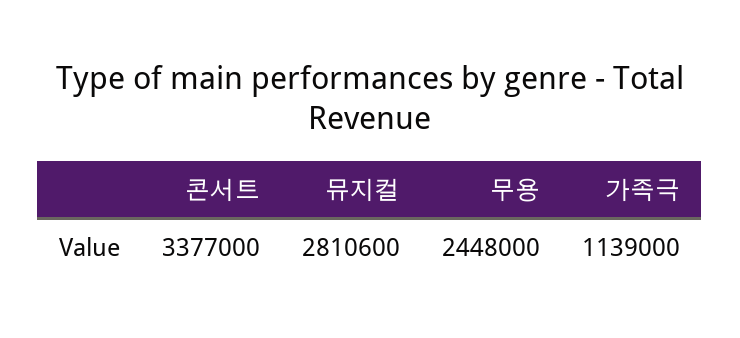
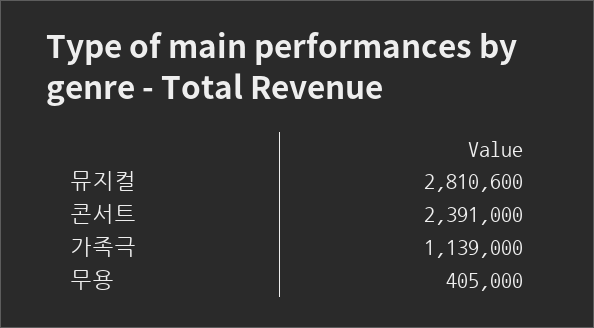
  {
-   "콘서트": 3377000,
+   "콘서트": 2391000,
    "뮤지컬": 2810600,
-   "무용": 2448000,
+   "무용": 405000,
    "가족극": 1139000
  }

